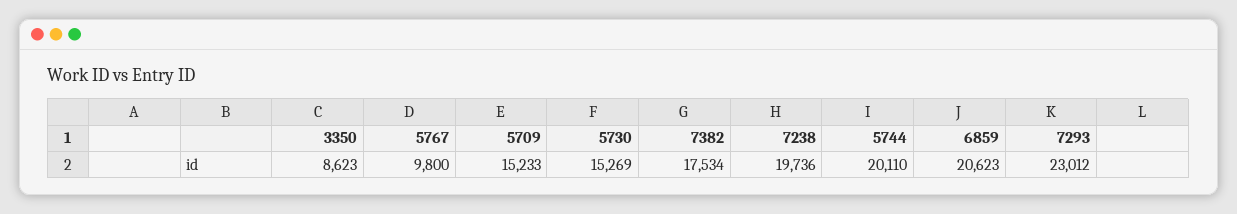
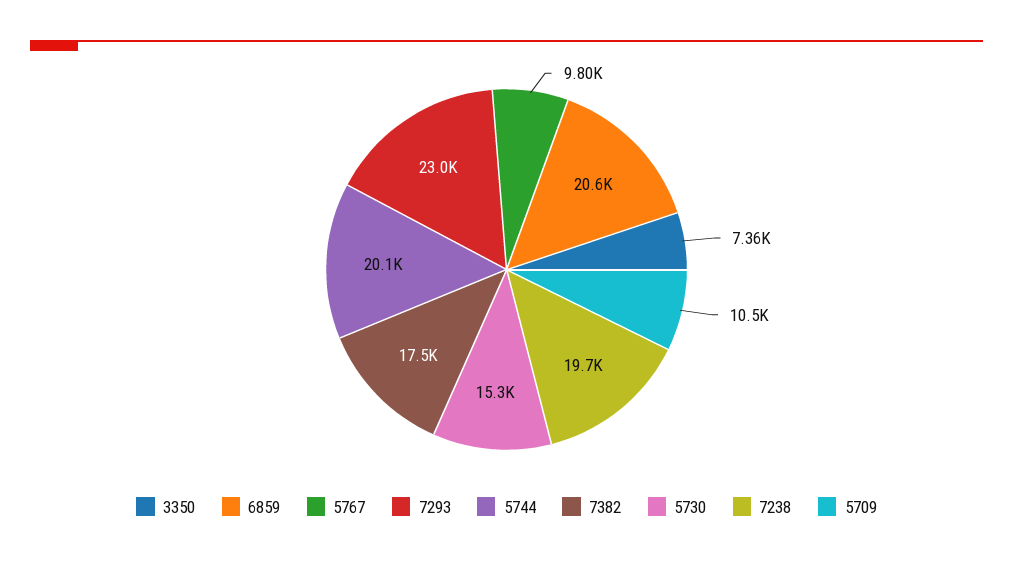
  {
-   "3350": 8623,
+   "3350": 7360,
    "5767": 9800,
-   "5709": 15233,
+   "5709": 10500,
    "5730": 15269,
    "7382": 17534,
    "7238": 19736,
    "5744": 20110,
    "6859": 20623,
    "7293": 23012
  }

